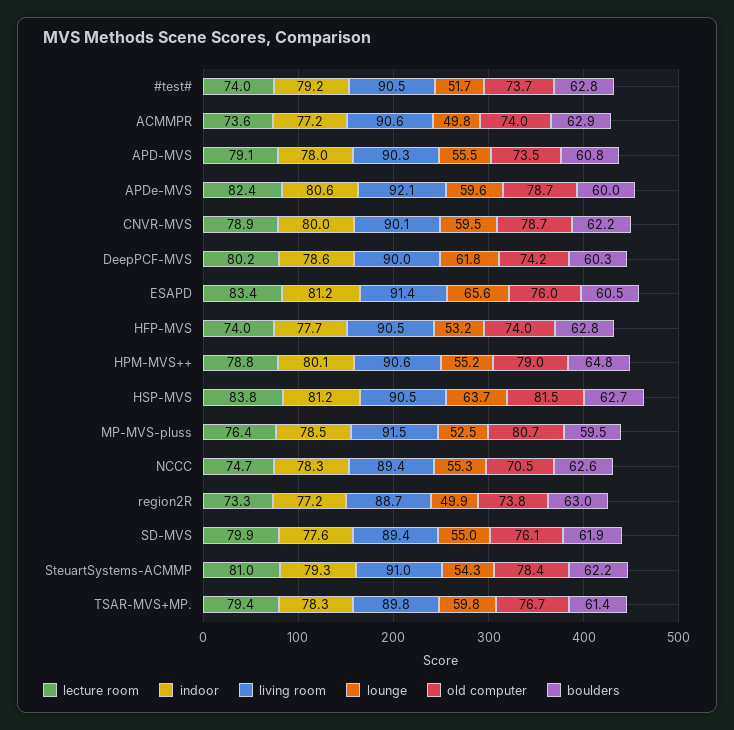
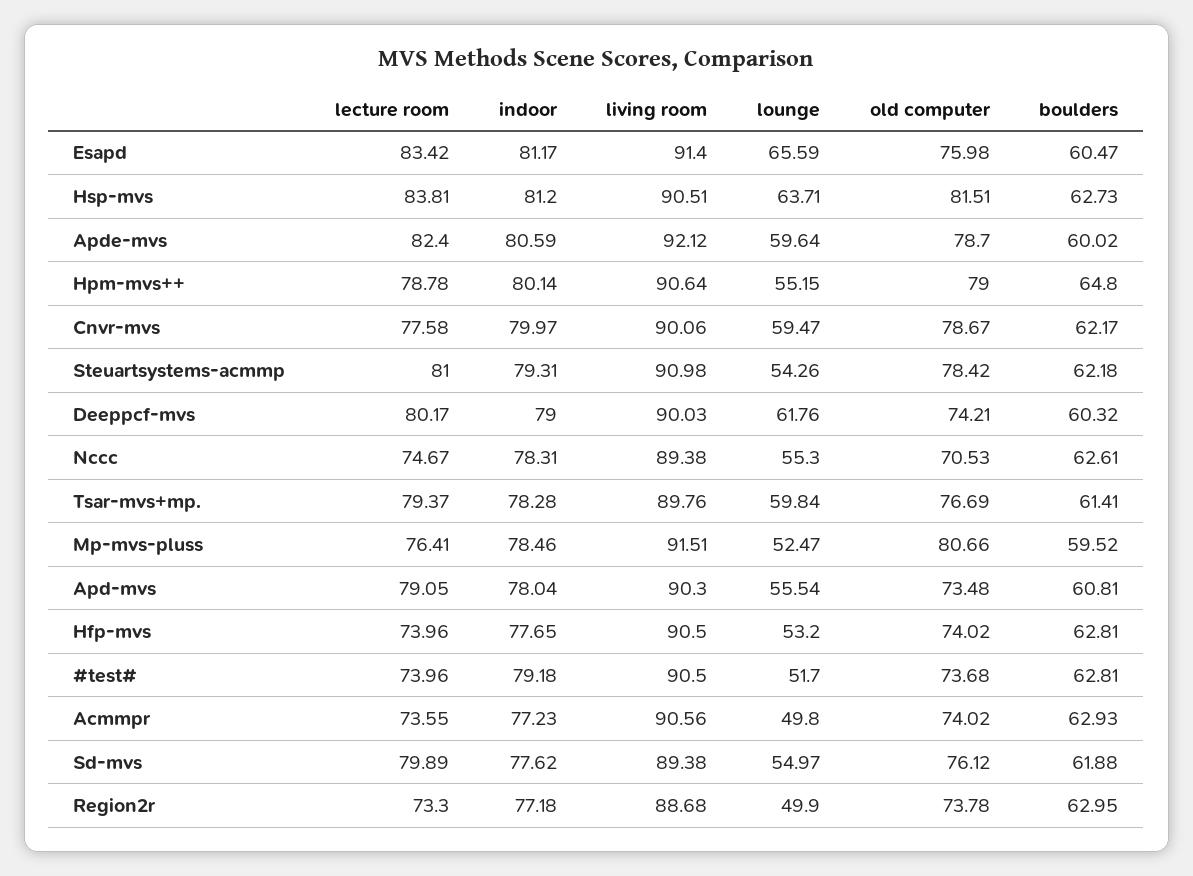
  {
    "lecture room": {
      "#test#": 73.96,
      "ACMMPR": 73.55,
      "APD-MVS": 79.05,
      "APDe-MVS": 82.4,
-     "CNVR-MVS": 78.9,
+     "CNVR-MVS": 77.58,
      "DeepPCF-MVS": 80.17,
      "ESAPD": 83.42,
      "HFP-MVS": 73.96,
      "HPM-MVS++": 78.78,
      "HSP-MVS": 83.81,
      "MP-MVS-pluss": 76.41,
      "NCCC": 74.67,
      "region2R": 73.3,
      "SD-MVS": 79.89,
      "SteuartSystems-ACMMP": 81,
      "TSAR-MVS+MP.": 79.37
    },
    "indoor": {
      "#test#": 79.18,
      "ACMMPR": 77.23,
      "APD-MVS": 78.04,
      "APDe-MVS": 80.59,
      "CNVR-MVS": 79.97,
-     "DeepPCF-MVS": 78.6,
+     "DeepPCF-MVS": 79,
      "ESAPD": 81.17,
      "HFP-MVS": 77.65,
      "HPM-MVS++": 80.14,
      "HSP-MVS": 81.2,
      "MP-MVS-pluss": 78.46,
      "NCCC": 78.31,
      "region2R": 77.18,
      "SD-MVS": 77.62,
      "SteuartSystems-ACMMP": 79.31,
      "TSAR-MVS+MP.": 78.28
    },
    "living room": {
      "#test#": 90.5,
      "ACMMPR": 90.56,
      "APD-MVS": 90.3,
      "APDe-MVS": 92.12,
      "CNVR-MVS": 90.06,
      "DeepPCF-MVS": 90.03,
      "ESAPD": 91.4,
      "HFP-MVS": 90.5,
      "HPM-MVS++": 90.64,
      "HSP-MVS": 90.51,
      "MP-MVS-pluss": 91.51,
      "NCCC": 89.38,
      "region2R": 88.68,
      "SD-MVS": 89.38,
      "SteuartSystems-ACMMP": 90.98,
      "TSAR-MVS+MP.": 89.76
    },
    "lounge": {
      "#test#": 51.7,
      "ACMMPR": 49.8,
      "APD-MVS": 55.54,
      "APDe-MVS": 59.64,
      "CNVR-MVS": 59.47,
      "DeepPCF-MVS": 61.76,
      "ESAPD": 65.59,
      "HFP-MVS": 53.2,
      "HPM-MVS++": 55.15,
      "HSP-MVS": 63.71,
      "MP-MVS-pluss": 52.47,
      "NCCC": 55.3,
      "region2R": 49.9,
      "SD-MVS": 54.97,
      "SteuartSystems-ACMMP": 54.26,
      "TSAR-MVS+MP.": 59.84
    },
    "old computer": {
      "#test#": 73.68,
      "ACMMPR": 74.02,
      "APD-MVS": 73.48,
      "APDe-MVS": 78.7,
      "CNVR-MVS": 78.67,
      "DeepPCF-MVS": 74.21,
      "ESAPD": 75.98,
      "HFP-MVS": 74.02,
      "HPM-MVS++": 79,
      "HSP-MVS": 81.51,
      "MP-MVS-pluss": 80.66,
      "NCCC": 70.53,
      "region2R": 73.78,
      "SD-MVS": 76.12,
      "SteuartSystems-ACMMP": 78.42,
      "TSAR-MVS+MP.": 76.69
    },
    "boulders": {
      "#test#": 62.81,
      "ACMMPR": 62.93,
      "APD-MVS": 60.81,
      "APDe-MVS": 60.02,
      "CNVR-MVS": 62.17,
      "DeepPCF-MVS": 60.32,
      "ESAPD": 60.47,
      "HFP-MVS": 62.81,
      "HPM-MVS++": 64.8,
      "HSP-MVS": 62.73,
      "MP-MVS-pluss": 59.52,
      "NCCC": 62.61,
      "region2R": 62.95,
      "SD-MVS": 61.88,
      "SteuartSystems-ACMMP": 62.18,
      "TSAR-MVS+MP.": 61.41
    }
  }

